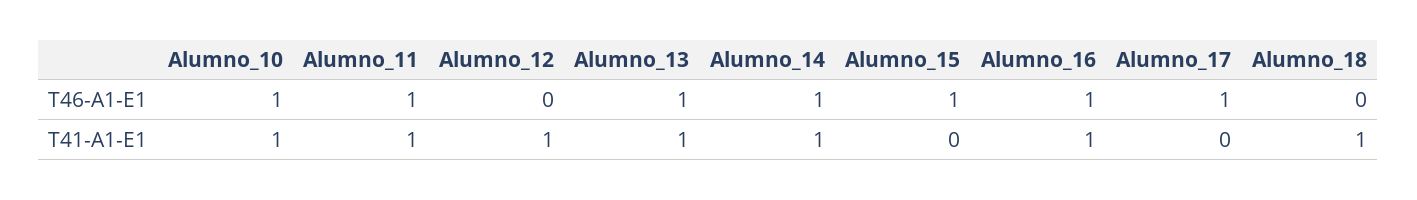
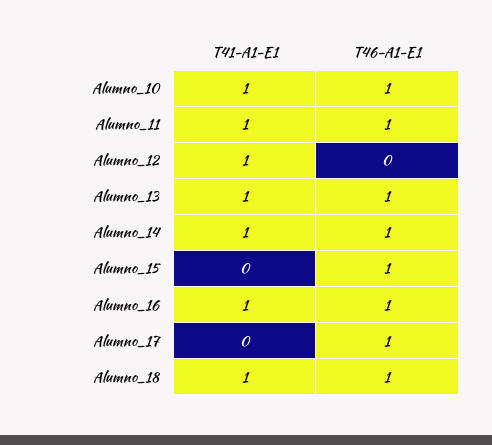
  {
    "Alumno_10": {
      "T46-A1-E1": 1,
      "T41-A1-E1": 1
    },
    "Alumno_11": {
      "T46-A1-E1": 1,
      "T41-A1-E1": 1
    },
    "Alumno_12": {
      "T46-A1-E1": 0,
      "T41-A1-E1": 1
    },
    "Alumno_13": {
      "T46-A1-E1": 1,
      "T41-A1-E1": 1
    },
    "Alumno_14": {
      "T46-A1-E1": 1,
      "T41-A1-E1": 1
    },
    "Alumno_15": {
      "T46-A1-E1": 1,
      "T41-A1-E1": 0
    },
    "Alumno_16": {
      "T46-A1-E1": 1,
      "T41-A1-E1": 1
    },
    "Alumno_17": {
      "T46-A1-E1": 1,
      "T41-A1-E1": 0
    },
    "Alumno_18": {
-     "T46-A1-E1": 0,
+     "T46-A1-E1": 1,
      "T41-A1-E1": 1
    }
  }

